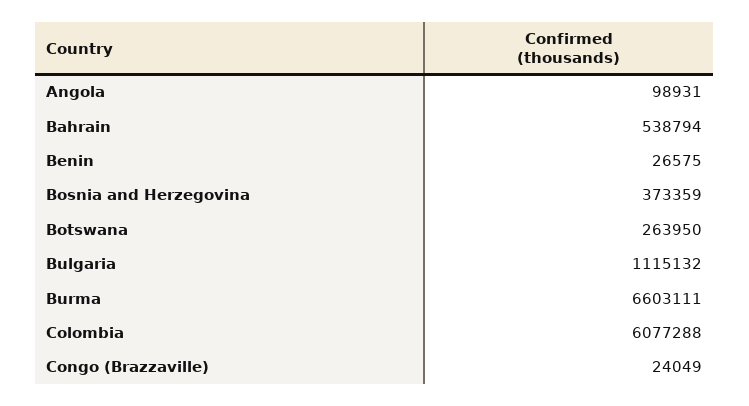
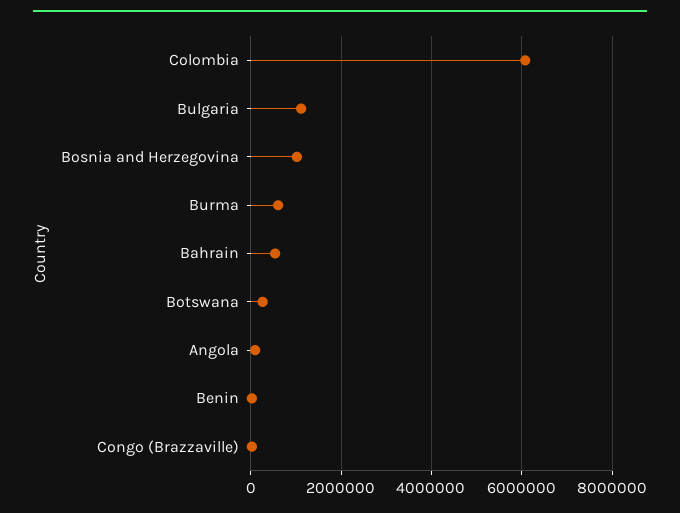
  {
    "Angola": 98931,
    "Bahrain": 538794,
    "Benin": 26575,
-   "Bosnia and Herzegovina": 373359,
+   "Bosnia and Herzegovina": 1000000,
    "Botswana": 263950,
    "Bulgaria": 1115132,
-   "Burma": 6603111,
+   "Burma": 600000,
    "Colombia": 6077288,
    "Congo (Brazzaville)": 24049
  }

